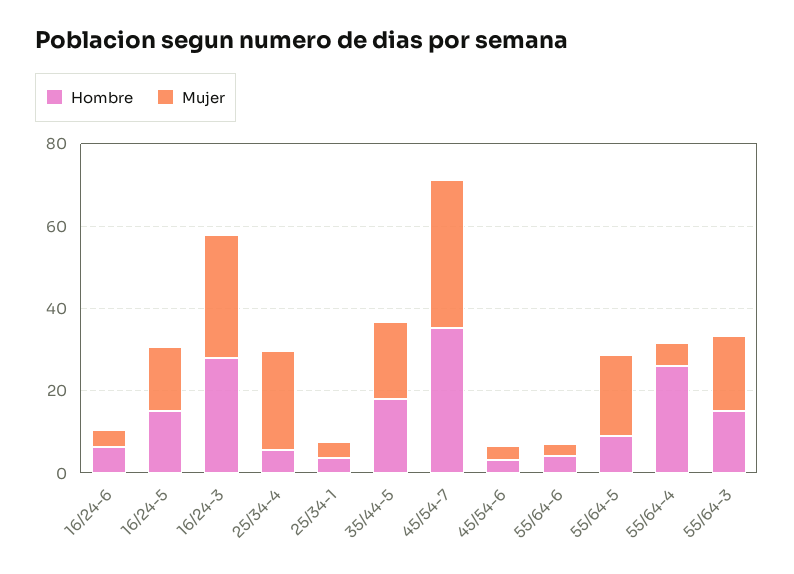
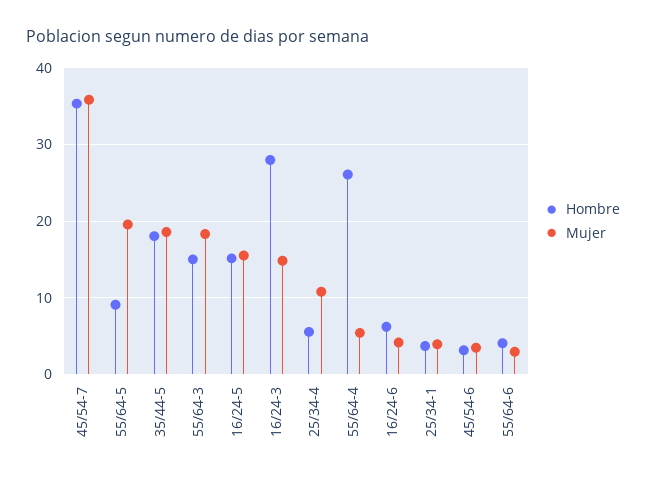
  {
    "Hombre": {
      "16/24-6": 6,
      "16/24-5": 15,
      "16/24-3": 28,
      "25/34-4": 6,
      "25/34-1": 4,
      "35/44-5": 18,
      "45/54-7": 35,
      "45/54-6": 3,
      "55/64-6": 4,
      "55/64-5": 9,
      "55/64-4": 26,
      "55/64-3": 15
    },
    "Mujer": {
      "16/24-6": 4,
      "16/24-5": 16,
-     "16/24-3": 30,
+     "16/24-3": 15,
-     "25/34-4": 25,
+     "25/34-4": 11,
      "25/34-1": 4,
      "35/44-5": 19,
      "45/54-7": 36,
      "45/54-6": 3,
      "55/64-6": 3,
      "55/64-5": 20,
      "55/64-4": 5,
      "55/64-3": 18
    }
  }

